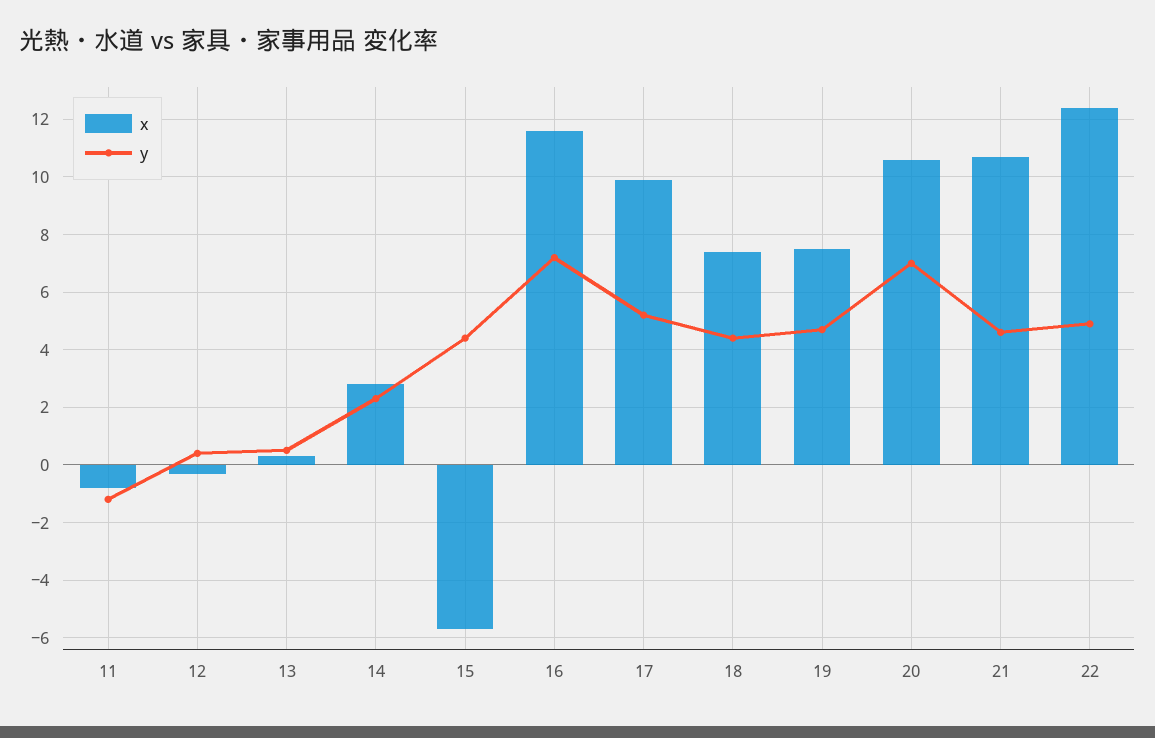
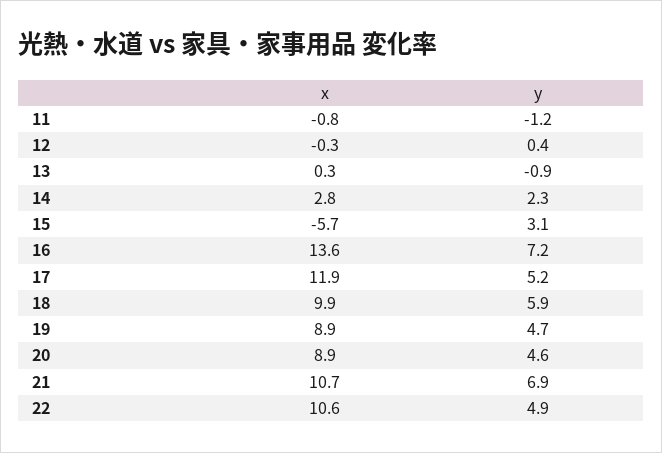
  {
    "x": {
      "11": -0.8,
      "12": -0.3,
      "13": 0.3,
      "14": 2.8,
      "15": -5.7,
-     "16": 11.5,
+     "16": 13.6,
-     "17": 10,
+     "17": 11.9,
-     "18": 7.5,
+     "18": 9.9,
-     "19": 7.5,
+     "19": 8.9,
-     "20": 10.5,
+     "20": 8.9,
      "21": 10.7,
-     "22": 12.5
+     "22": 10.6
    },
    "y": {
      "11": -1.2,
      "12": 0.4,
-     "13": 0.5,
+     "13": -0.9,
      "14": 2.3,
-     "15": 4.5,
+     "15": 3.1,
      "16": 7.2,
      "17": 5.2,
-     "18": 4.5,
+     "18": 5.9,
      "19": 4.7,
-     "20": 7,
+     "20": 4.6,
-     "21": 4.5,
+     "21": 6.9,
      "22": 4.9
    }
  }

